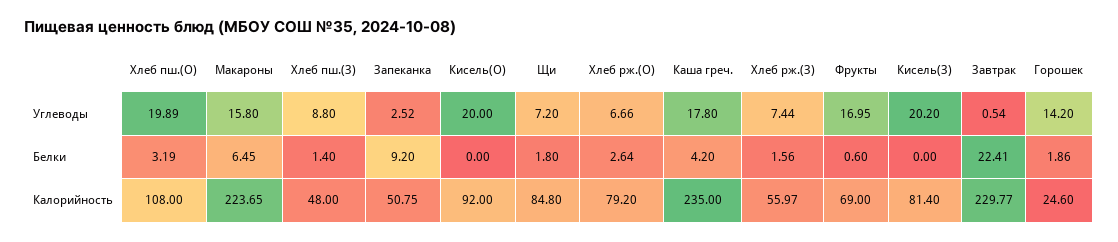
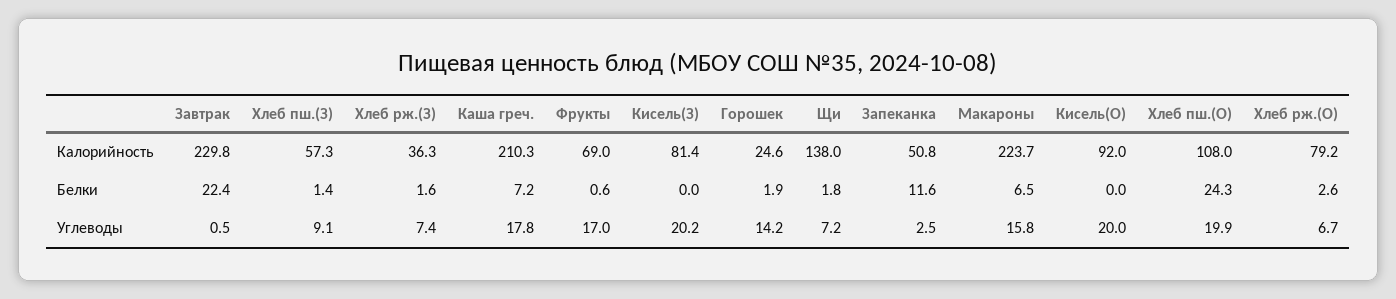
  {
    "Хлеб пш.(О)": {
      "Углеводы": 19.89,
-     "Белки": 3.19,
+     "Белки": 24.3,
      "Калорийность": 108
    },
    "Макароны": {
      "Углеводы": 15.8,
      "Белки": 6.45,
      "Калорийность": 223.65
    },
    "Хлеб пш.(З)": {
-     "Углеводы": 8.8,
+     "Углеводы": 9.1,
      "Белки": 1.4,
-     "Калорийность": 48
+     "Калорийность": 57.3
    },
    "Запеканка": {
      "Углеводы": 2.52,
-     "Белки": 9.2,
+     "Белки": 11.6,
      "Калорийность": 50.75
    },
    "Кисель(О)": {
      "Углеводы": 20,
      "Белки": 0,
      "Калорийность": 92
    },
    "Щи": {
      "Углеводы": 7.2,
      "Белки": 1.8,
-     "Калорийность": 84.8
+     "Калорийность": 138
    },
    "Хлеб рж.(О)": {
      "Углеводы": 6.66,
      "Белки": 2.64,
      "Калорийность": 79.2
    },
    "Каша греч.": {
      "Углеводы": 17.8,
-     "Белки": 4.2,
+     "Белки": 7.2,
-     "Калорийность": 235
+     "Калорийность": 210.3
    },
    "Хлеб рж.(З)": {
      "Углеводы": 7.44,
      "Белки": 1.56,
-     "Калорийность": 55.97
+     "Калорийность": 36.3
    },
    "Фрукты": {
      "Углеводы": 16.95,
      "Белки": 0.6,
      "Калорийность": 69
    },
    "Кисель(З)": {
      "Углеводы": 20.2,
      "Белки": 0,
      "Калорийность": 81.4
    },
    "Завтрак": {
      "Углеводы": 0.54,
      "Белки": 22.41,
      "Калорийность": 229.77
    },
    "Горошек": {
      "Углеводы": 14.2,
      "Белки": 1.86,
      "Калорийность": 24.6
    }
  }

